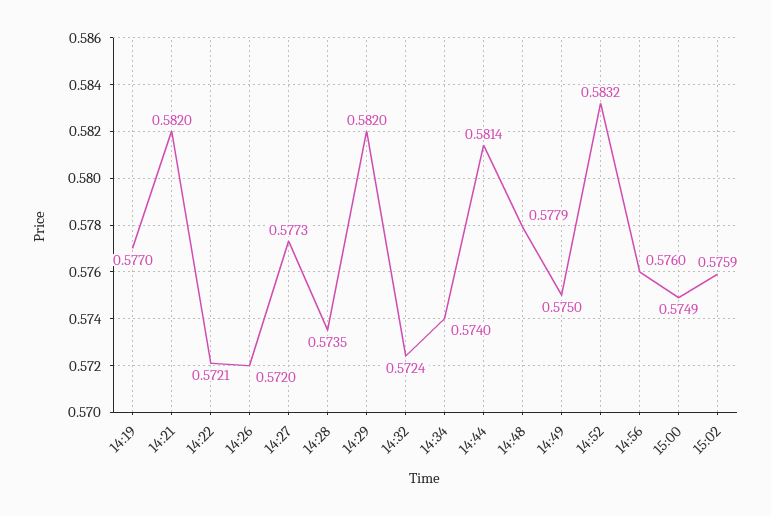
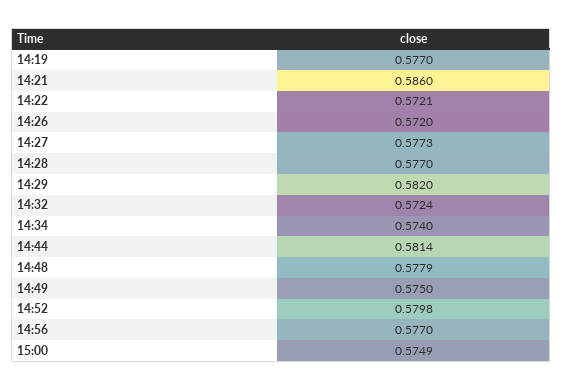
  {
    "14:19": 0.577,
-   "14:21": 0.582,
+   "14:21": 0.586,
    "14:22": 0.5721,
    "14:26": 0.572,
    "14:27": 0.5773,
-   "14:28": 0.5735,
+   "14:28": 0.577,
    "14:29": 0.582,
    "14:32": 0.5724,
    "14:34": 0.574,
    "14:44": 0.5814,
    "14:48": 0.5779,
    "14:49": 0.575,
-   "14:52": 0.5832,
+   "14:52": 0.5798,
-   "14:56": 0.576,
+   "14:56": 0.577,
-   "15:00": 0.5749,
+   "15:00": 0.5749
-   "15:02": 0.5759
  }

